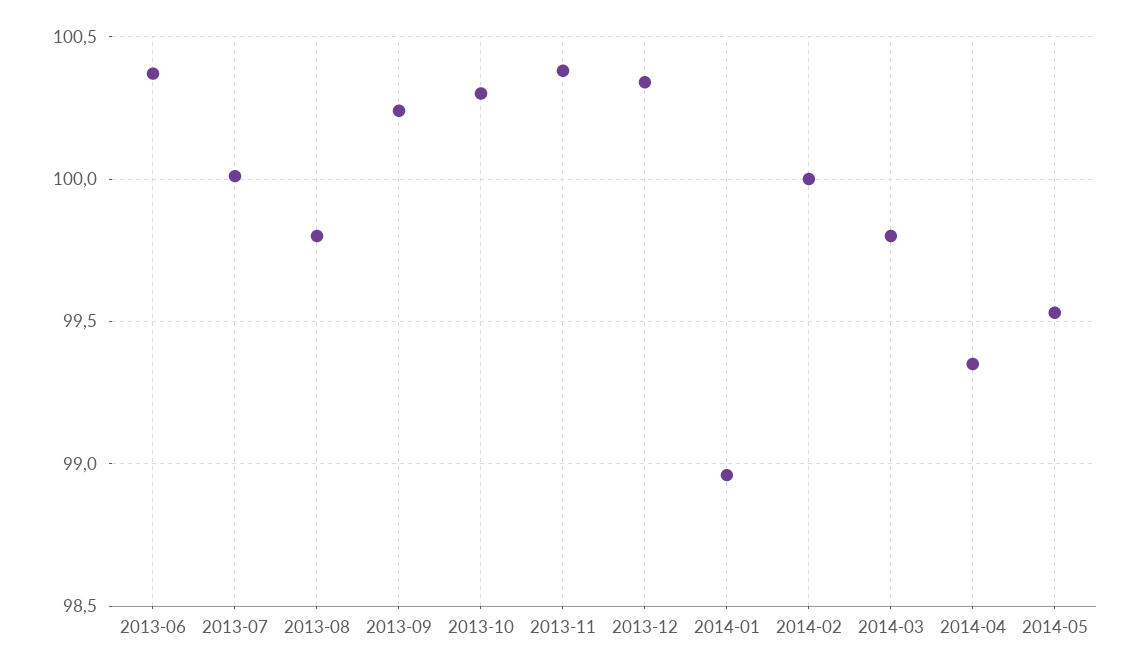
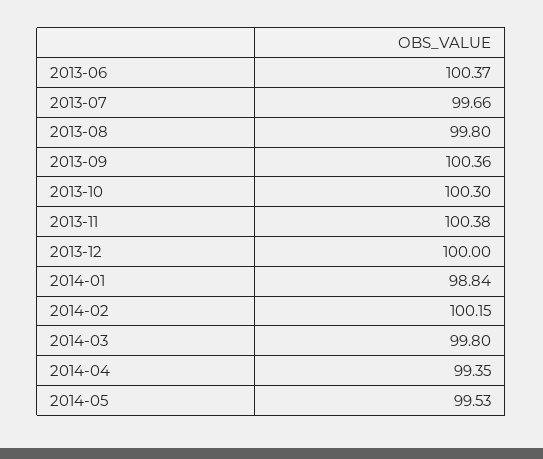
  {
    "2013-06": 100.37,
-   "2013-07": 100,
+   "2013-07": 99.66,
    "2013-08": 99.8,
-   "2013-09": 100.25,
+   "2013-09": 100.36,
    "2013-10": 100.3,
    "2013-11": 100.38,
-   "2013-12": 100.35,
+   "2013-12": 100,
-   "2014-01": 98.95,
+   "2014-01": 98.84,
-   "2014-02": 100,
+   "2014-02": 100.15,
    "2014-03": 99.8,
    "2014-04": 99.35,
    "2014-05": 99.53
  }

